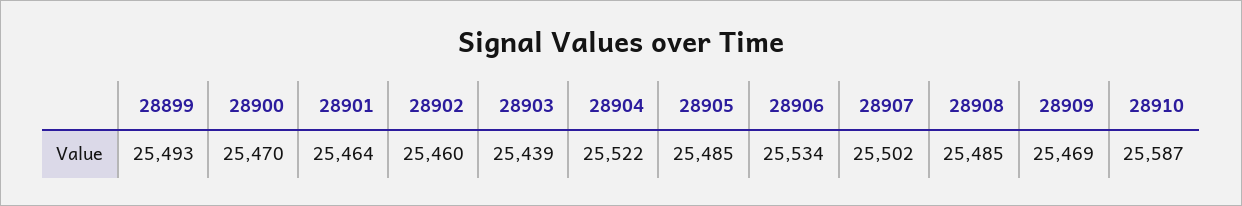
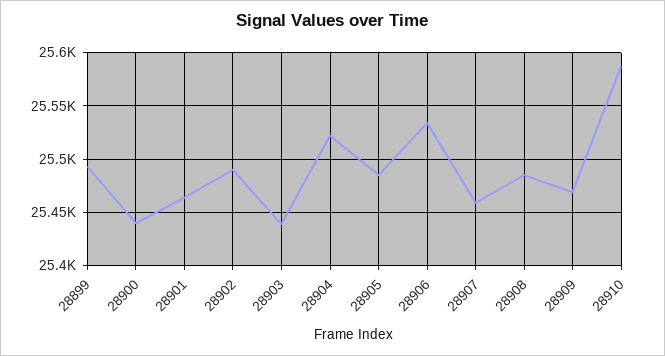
  {
    "28899": 25493,
-   "28900": 25470,
+   "28900": 25440,
    "28901": 25464,
-   "28902": 25460,
+   "28902": 25490,
    "28903": 25439,
    "28904": 25522,
    "28905": 25485,
    "28906": 25534,
-   "28907": 25502,
+   "28907": 25460,
    "28908": 25485,
    "28909": 25469,
    "28910": 25587
  }

